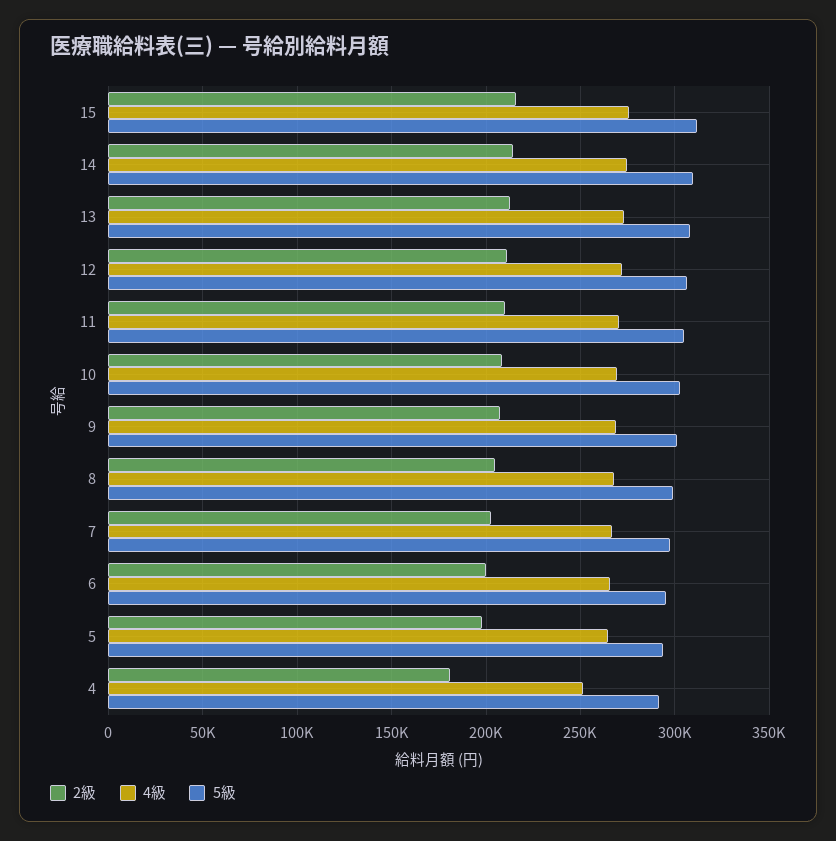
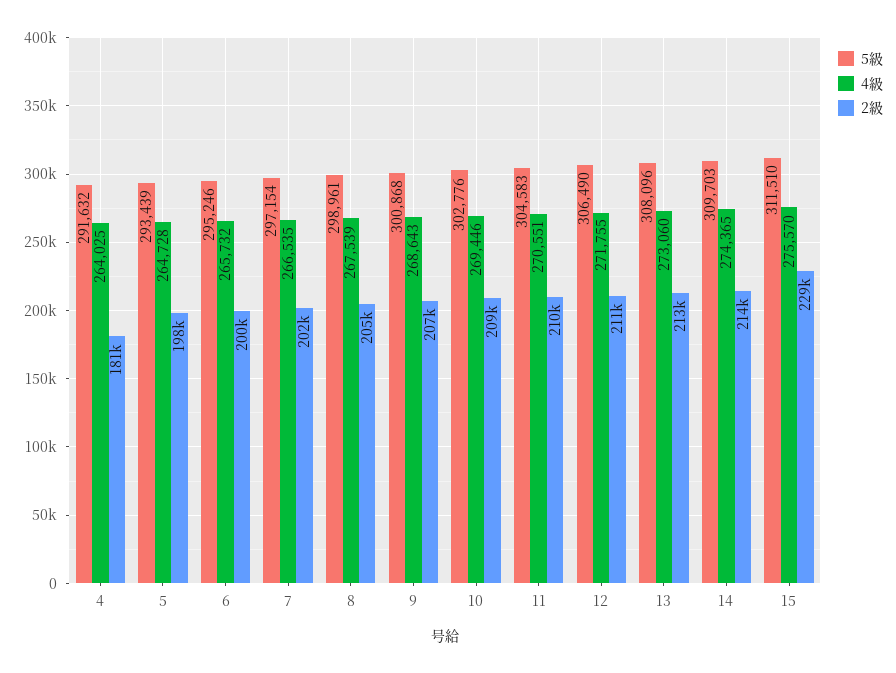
  {
    "2級": {
-     "15": 215000,
+     "15": 229000,
      "14": 214000,
      "13": 213000,
      "12": 211000,
      "11": 210000,
      "10": 209000,
      "9": 207000,
      "8": 205000,
      "7": 202000,
      "6": 200000,
      "5": 198000,
      "4": 181000
    },
    "4級": {
      "15": 275570,
      "14": 274365,
      "13": 273060,
      "12": 271755,
      "11": 270551,
      "10": 269446,
      "9": 268643,
      "8": 267539,
      "7": 266535,
      "6": 265732,
      "5": 264728,
-     "4": 250000
+     "4": 264025
    },
    "5級": {
      "15": 311510,
      "14": 309703,
      "13": 308096,
      "12": 306490,
      "11": 304583,
      "10": 302776,
      "9": 300868,
      "8": 298961,
      "7": 297154,
      "6": 295246,
      "5": 293439,
      "4": 291632
    }
  }

